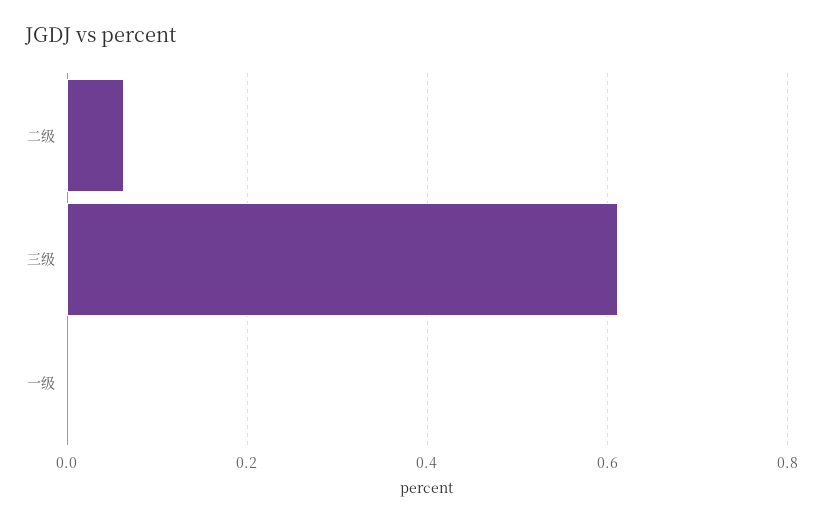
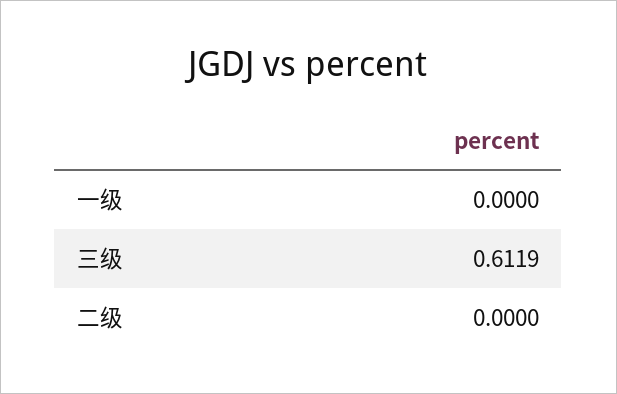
  {
-   "二级": 0.06,
+   "二级": 0,
    "三级": 0.6119,
    "一级": 0
  }

